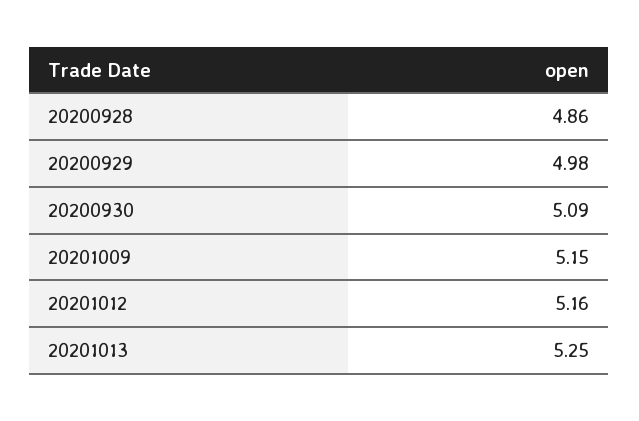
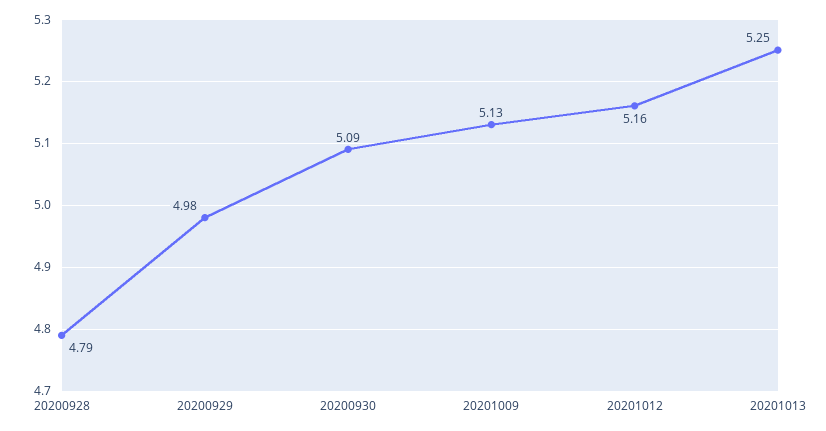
  {
-   "20200928": 4.86,
+   "20200928": 4.79,
    "20200929": 4.98,
    "20200930": 5.09,
-   "20201009": 5.15,
+   "20201009": 5.13,
    "20201012": 5.16,
    "20201013": 5.25
  }

